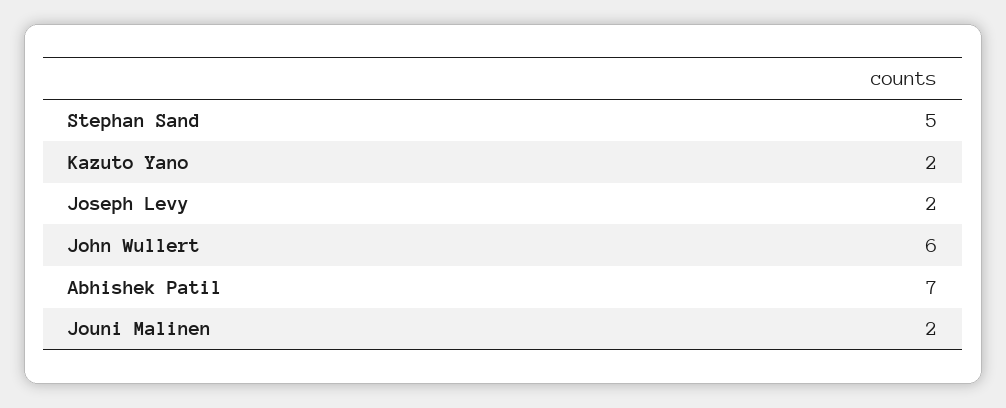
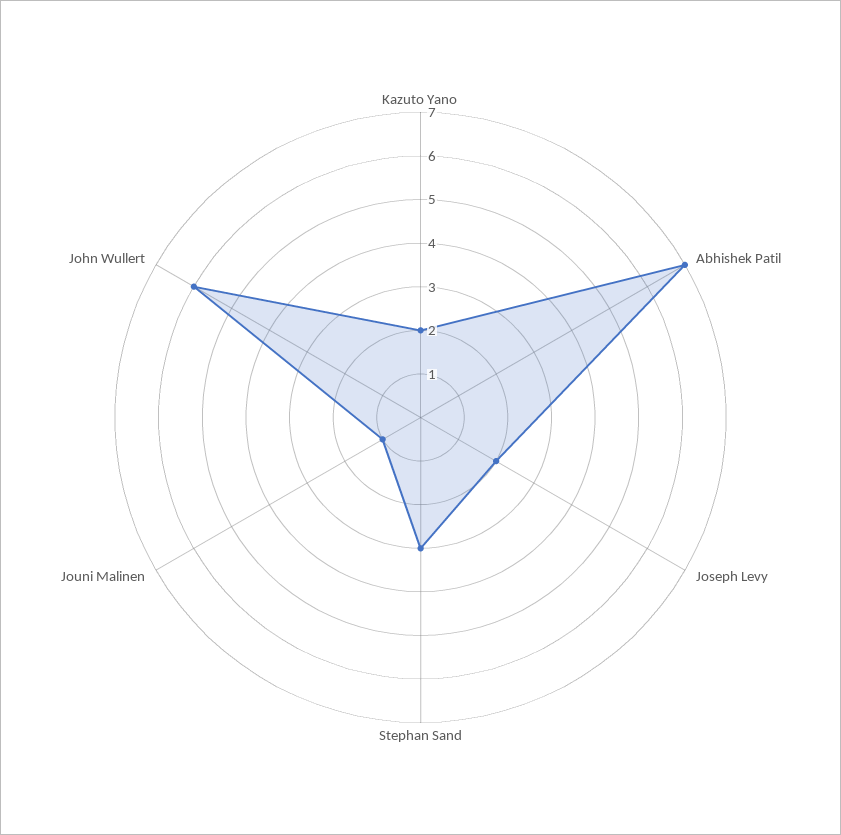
  {
-   "Stephan Sand": 5,
+   "Stephan Sand": 3,
    "Kazuto Yano": 2,
    "Joseph Levy": 2,
    "John Wullert": 6,
    "Abhishek Patil": 7,
-   "Jouni Malinen": 2
+   "Jouni Malinen": 1
  }

